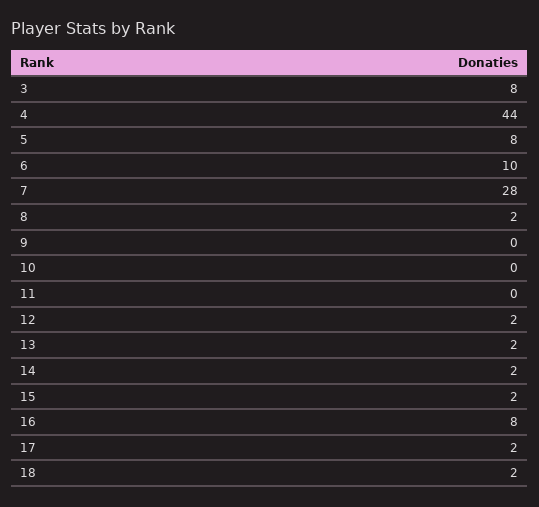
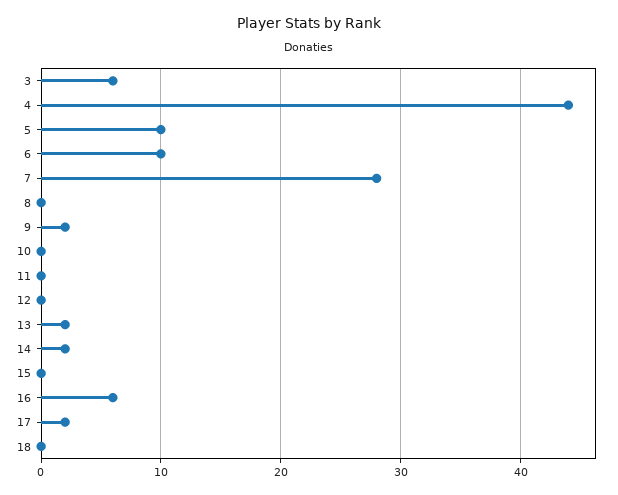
  {
-   "3": 8,
+   "3": 6,
    "4": 44,
-   "5": 8,
+   "5": 10,
    "6": 10,
    "7": 28,
-   "8": 2,
+   "8": 0,
-   "9": 0,
+   "9": 2,
    "10": 0,
    "11": 0,
-   "12": 2,
+   "12": 0,
    "13": 2,
    "14": 2,
-   "15": 2,
+   "15": 0,
-   "16": 8,
+   "16": 6,
    "17": 2,
-   "18": 2
+   "18": 0
  }

